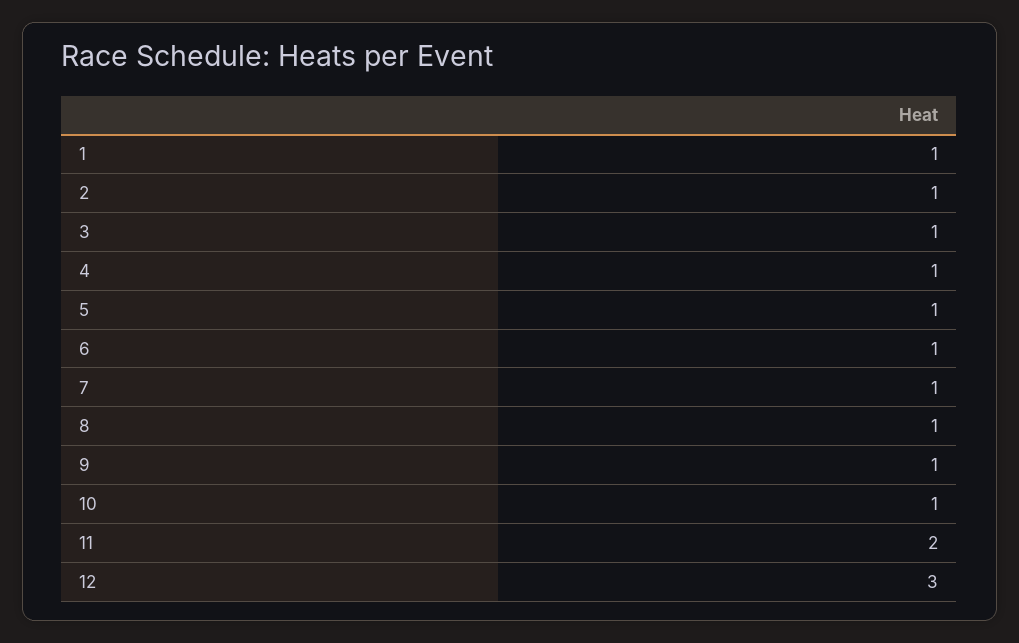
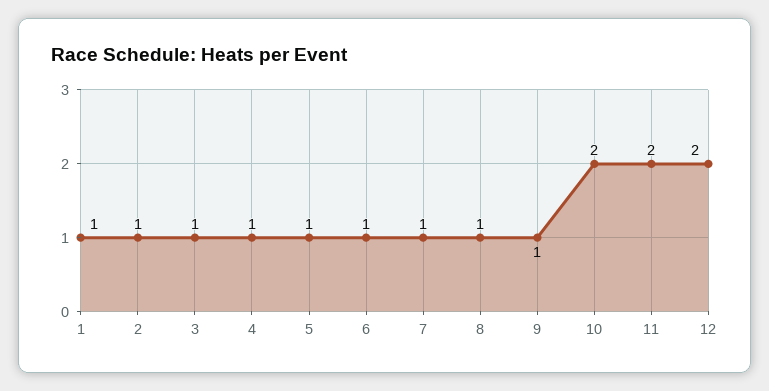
  {
    "1": 1,
    "2": 1,
    "3": 1,
    "4": 1,
    "5": 1,
    "6": 1,
    "7": 1,
    "8": 1,
    "9": 1,
-   "10": 1,
+   "10": 2,
    "11": 2,
-   "12": 3
+   "12": 2
  }

